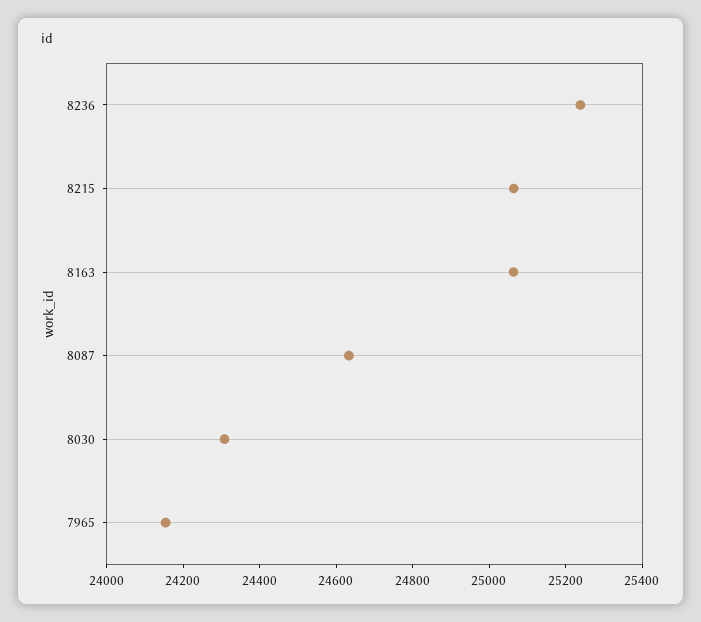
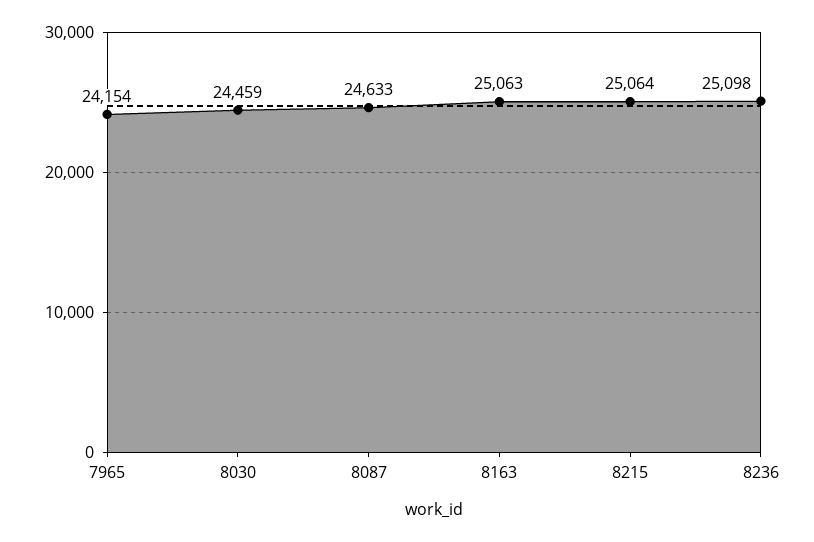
  {
-   "8236": 25250,
+   "8236": 25098,
    "8215": 25064,
    "8163": 25063,
    "8087": 24633,
-   "8030": 24300,
+   "8030": 24459,
    "7965": 24154
  }

